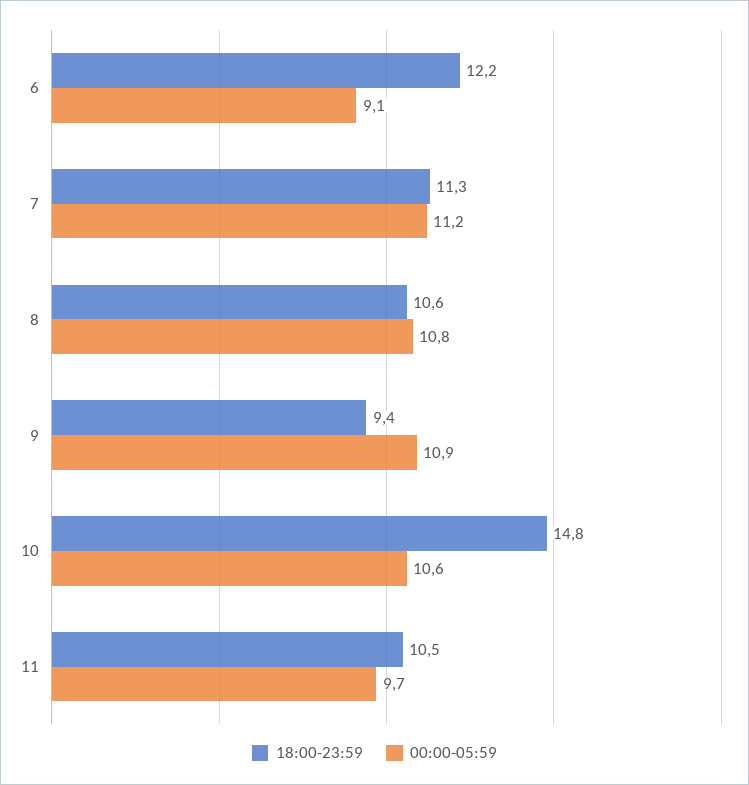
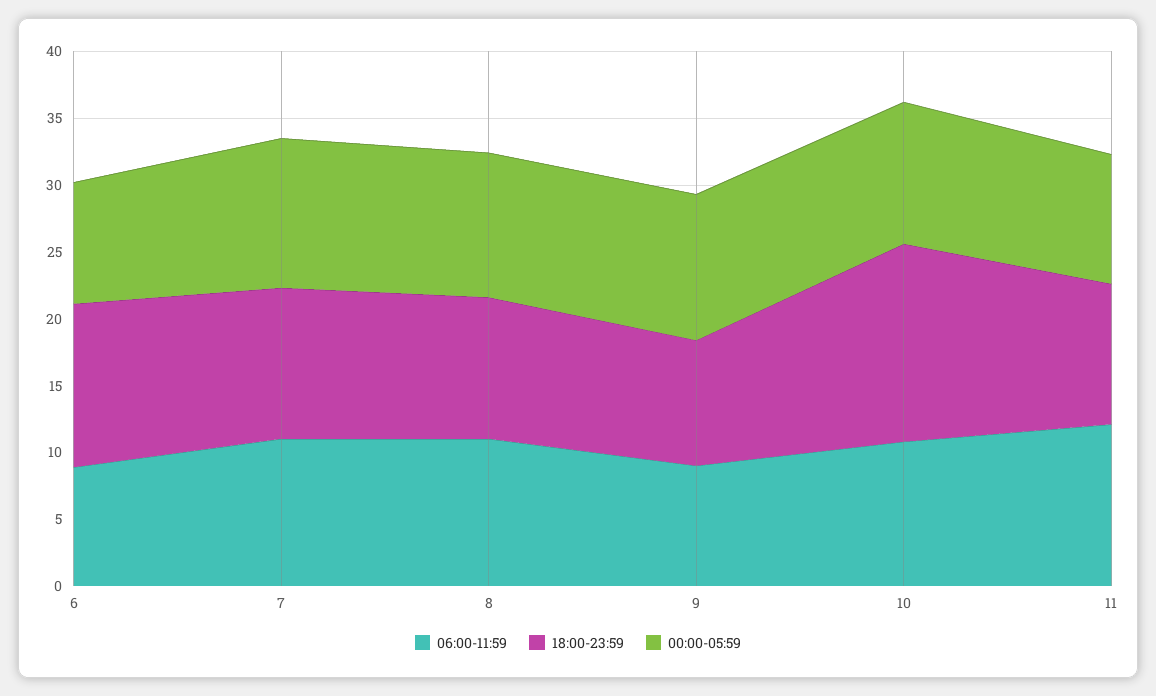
  {
    "18:00-23:59": {
      "6": 12.2,
      "7": 11.3,
      "8": 10.6,
      "9": 9.4,
      "10": 14.8,
      "11": 10.5
    },
    "00:00-05:59": {
      "6": 9.1,
      "7": 11.2,
      "8": 10.8,
      "9": 10.9,
      "10": 10.6,
      "11": 9.7
-   }
+   },
+   "06:00-11:59": {
+     "6": 9,
+     "7": 11,
+     "8": 11,
+     "9": 9,
+     "10": 11,
+     "11": 12
+   }
  }

